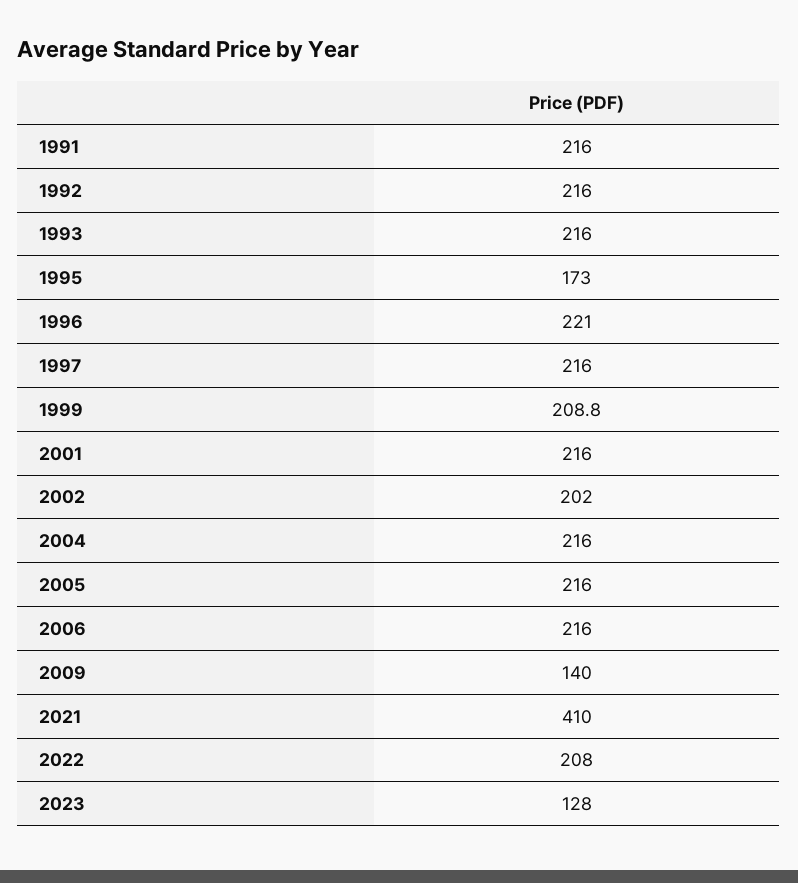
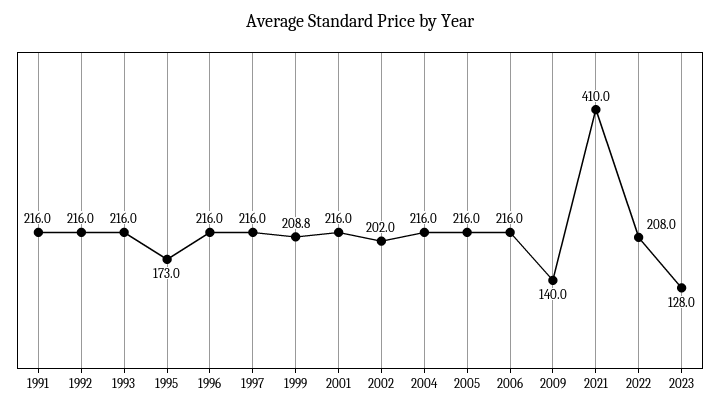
  {
    "1991": 216,
    "1992": 216,
    "1993": 216,
    "1995": 173,
-   "1996": 221,
+   "1996": 216,
    "1997": 216,
    "1999": 208.8,
    "2001": 216,
    "2002": 202,
    "2004": 216,
    "2005": 216,
    "2006": 216,
    "2009": 140,
    "2021": 410,
    "2022": 208,
    "2023": 128
  }

